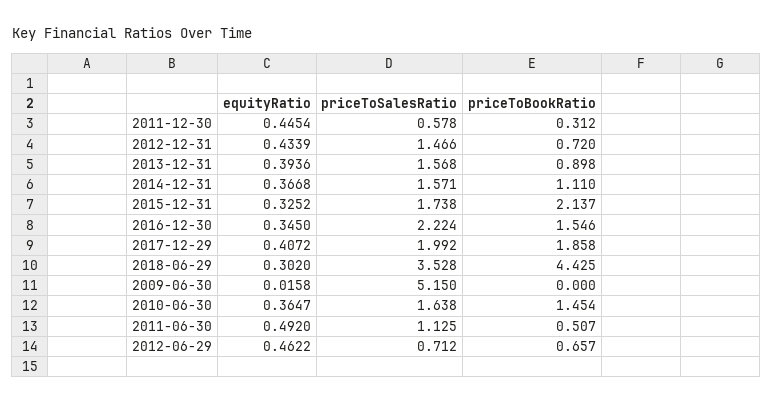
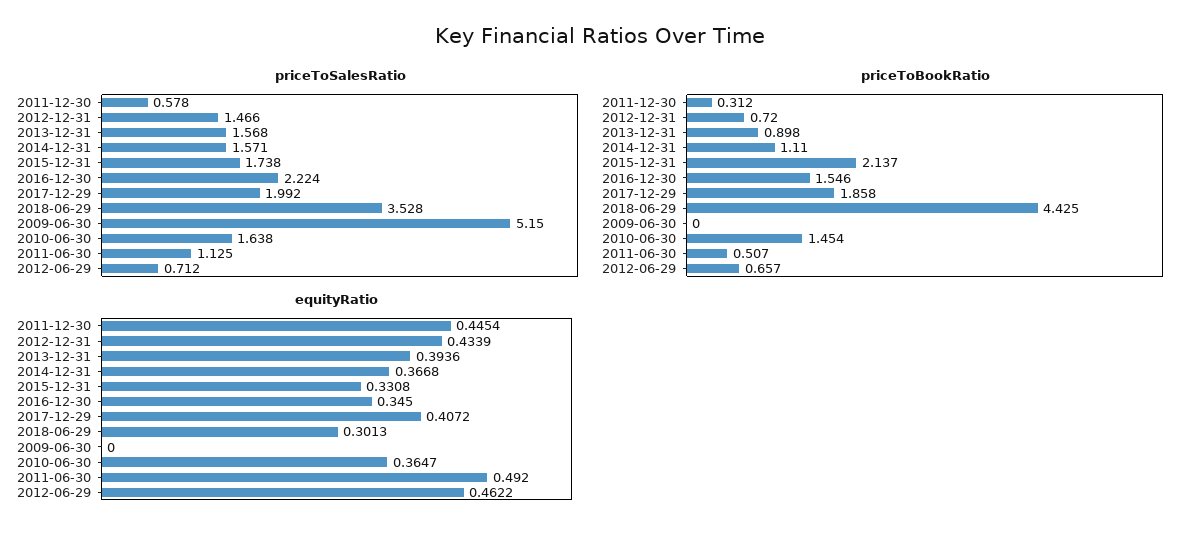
  {
    "equityRatio": {
      "2011-12-30": 0.4454,
      "2012-12-31": 0.4339,
      "2013-12-31": 0.3936,
      "2014-12-31": 0.3668,
-     "2015-12-31": 0.3252,
+     "2015-12-31": 0.3308,
      "2016-12-30": 0.345,
      "2017-12-29": 0.4072,
-     "2018-06-29": 0.302,
+     "2018-06-29": 0.3013,
-     "2009-06-30": 0.0158,
+     "2009-06-30": 0,
      "2010-06-30": 0.3647,
      "2011-06-30": 0.492,
      "2012-06-29": 0.4622
    },
    "priceToSalesRatio": {
      "2011-12-30": 0.578,
      "2012-12-31": 1.466,
      "2013-12-31": 1.568,
      "2014-12-31": 1.571,
      "2015-12-31": 1.738,
      "2016-12-30": 2.224,
      "2017-12-29": 1.992,
      "2018-06-29": 3.528,
      "2009-06-30": 5.15,
      "2010-06-30": 1.638,
      "2011-06-30": 1.125,
      "2012-06-29": 0.712
    },
    "priceToBookRatio": {
      "2011-12-30": 0.312,
      "2012-12-31": 0.72,
      "2013-12-31": 0.898,
      "2014-12-31": 1.11,
      "2015-12-31": 2.137,
      "2016-12-30": 1.546,
      "2017-12-29": 1.858,
      "2018-06-29": 4.425,
      "2009-06-30": 0,
      "2010-06-30": 1.454,
      "2011-06-30": 0.507,
      "2012-06-29": 0.657
    }
  }

